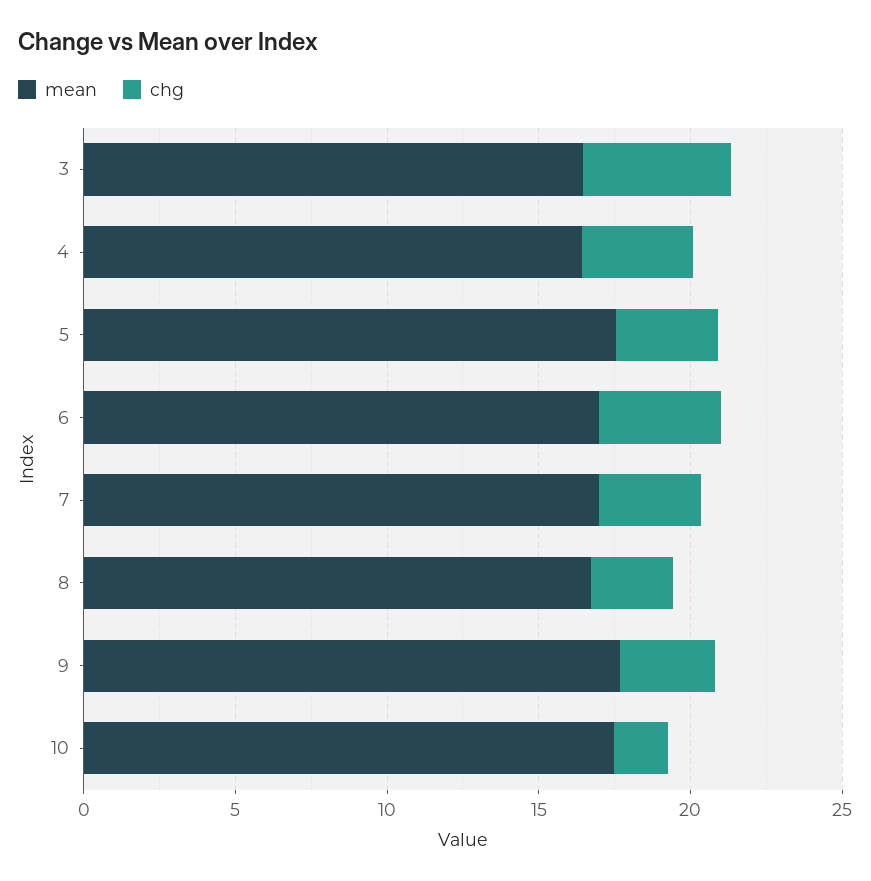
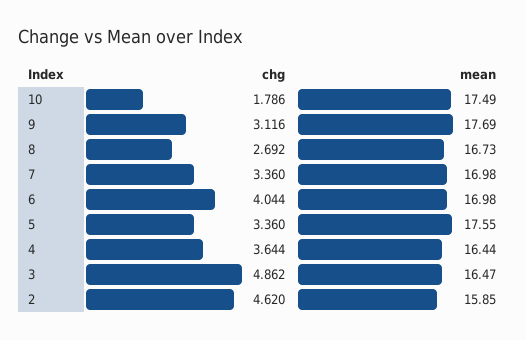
  {
    "mean": {
      "3": 16.47,
      "4": 16.44,
      "5": 17.55,
      "6": 16.98,
      "7": 16.98,
      "8": 16.73,
      "9": 17.69,
-     "10": 17.49
+     "10": 17.49,
+     "2": 15.85
    },
    "chg": {
      "3": 4.862,
      "4": 3.644,
      "5": 3.36,
      "6": 4.044,
      "7": 3.36,
      "8": 2.692,
      "9": 3.116,
-     "10": 1.786
+     "10": 1.786,
+     "2": 4.62
    }
  }

